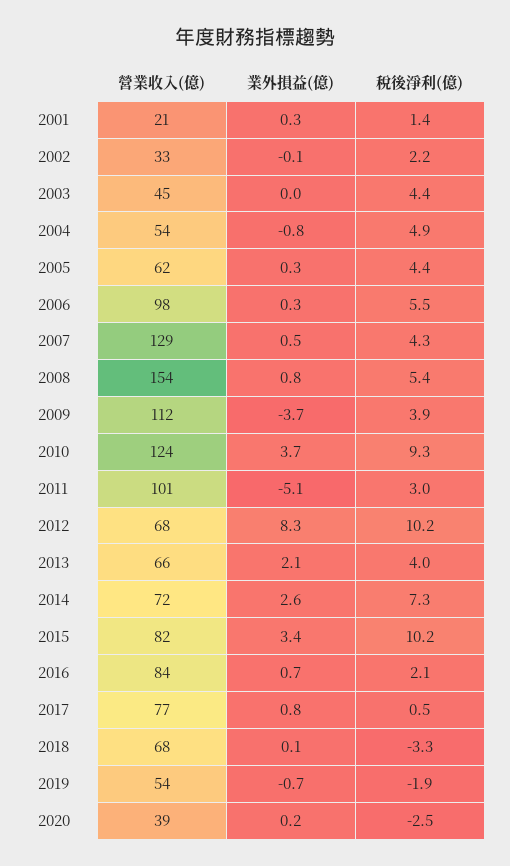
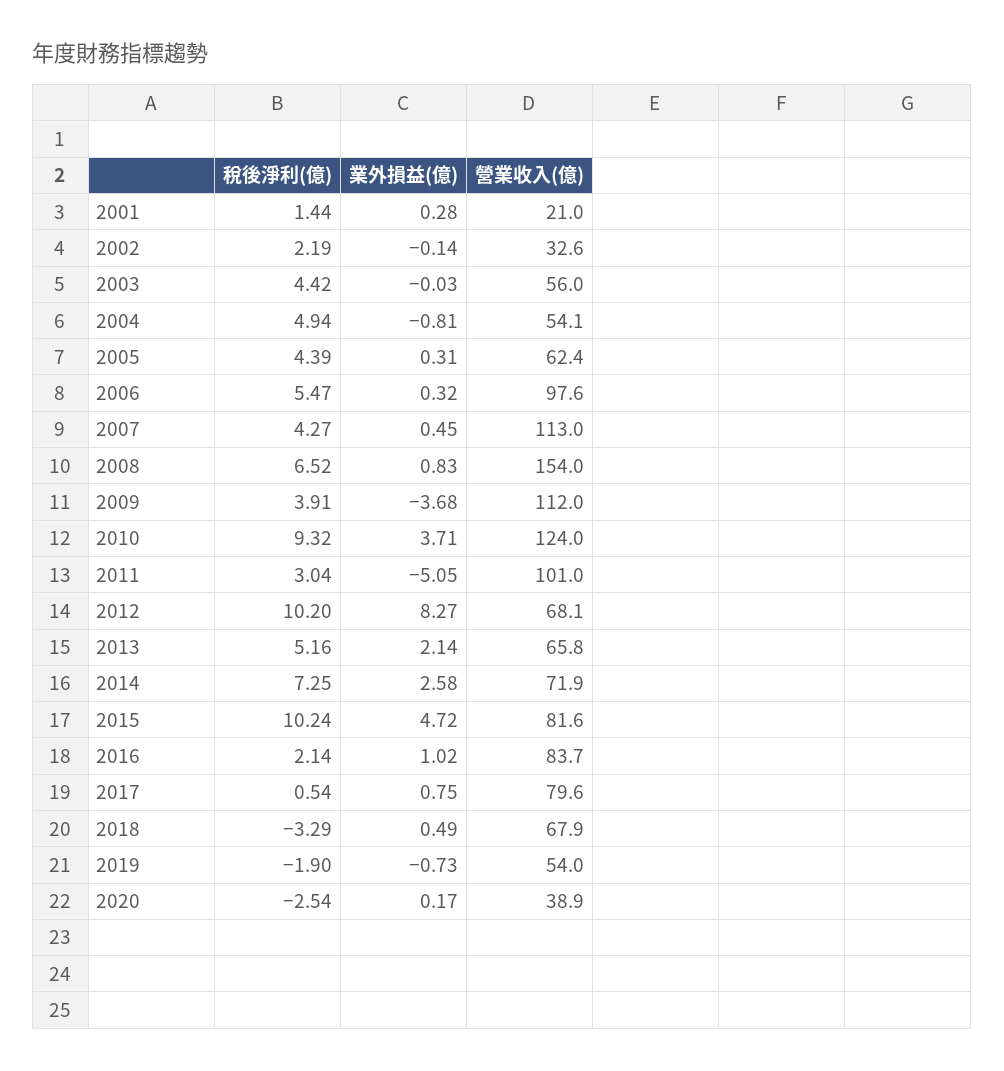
  {
    "營業收入(億)": {
      "2001": 21,
      "2002": 32.6,
-     "2003": 45,
+     "2003": 56,
      "2004": 54.1,
      "2005": 62.4,
      "2006": 97.6,
-     "2007": 129,
+     "2007": 113,
      "2008": 154,
      "2009": 112,
      "2010": 124,
      "2011": 101,
      "2012": 68.1,
      "2013": 65.8,
      "2014": 71.9,
      "2015": 81.6,
      "2016": 83.7,
-     "2017": 77,
+     "2017": 79.6,
      "2018": 67.9,
      "2019": 54,
      "2020": 38.9
    },
    "業外損益(億)": {
      "2001": 0.28,
      "2002": -0.14,
      "2003": -0.03,
      "2004": -0.81,
      "2005": 0.31,
      "2006": 0.32,
      "2007": 0.45,
      "2008": 0.83,
      "2009": -3.68,
      "2010": 3.71,
      "2011": -5.05,
      "2012": 8.27,
      "2013": 2.14,
      "2014": 2.58,
-     "2015": 3.4,
+     "2015": 4.72,
-     "2016": 0.7,
+     "2016": 1.02,
      "2017": 0.75,
-     "2018": 0.1,
+     "2018": 0.49,
      "2019": -0.73,
      "2020": 0.17
    },
    "稅後淨利(億)": {
      "2001": 1.44,
      "2002": 2.19,
      "2003": 4.42,
      "2004": 4.94,
      "2005": 4.39,
      "2006": 5.47,
      "2007": 4.27,
-     "2008": 5.4,
+     "2008": 6.52,
      "2009": 3.91,
      "2010": 9.32,
      "2011": 3.04,
      "2012": 10.2,
-     "2013": 4,
+     "2013": 5.16,
      "2014": 7.25,
      "2015": 10.24,
      "2016": 2.14,
      "2017": 0.54,
      "2018": -3.29,
      "2019": -1.9,
      "2020": -2.54
    }
  }

